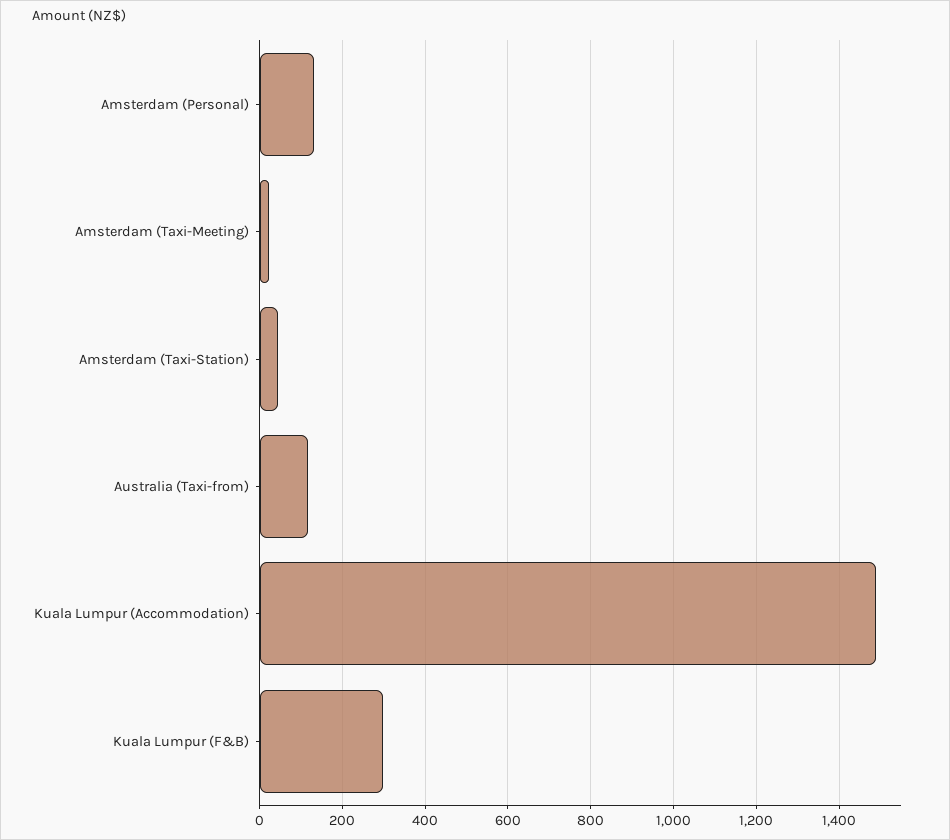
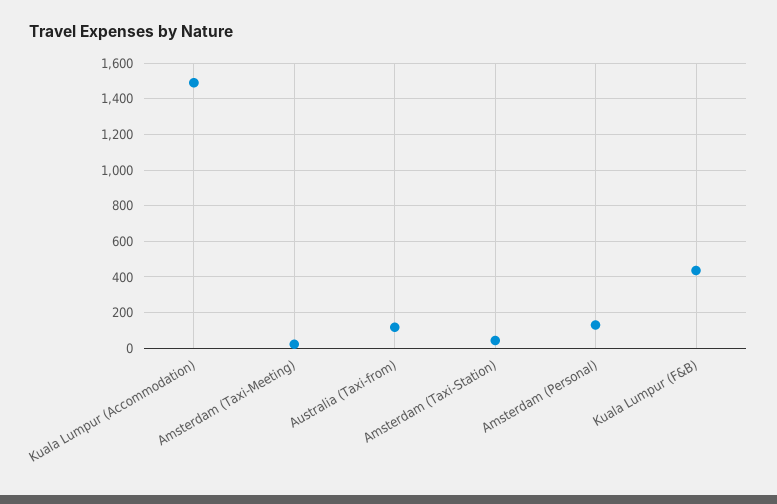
  {
    "Amsterdam (Personal)": 140,
    "Amsterdam (Taxi-Meeting)": 20,
    "Amsterdam (Taxi-Station)": 40,
    "Australia (Taxi-from)": 120,
    "Kuala Lumpur (Accommodation)": 1480,
-   "Kuala Lumpur (F&B)": 300
+   "Kuala Lumpur (F&B)": 450
  }

